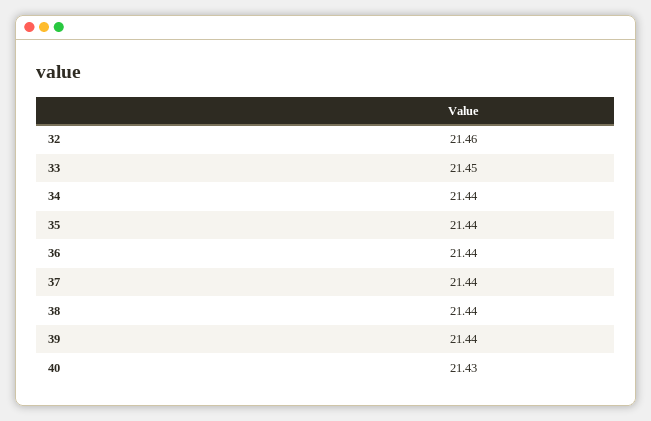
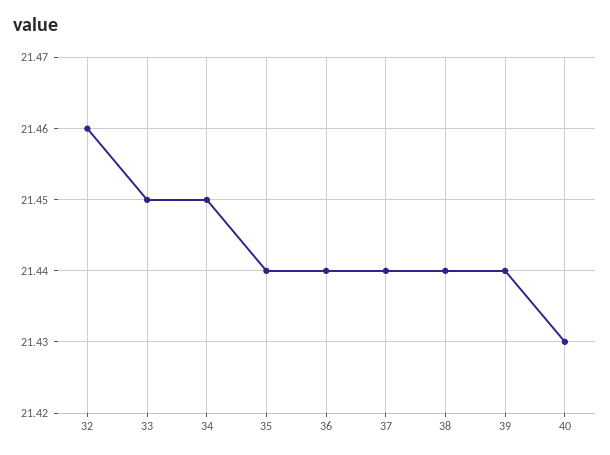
  {
    "32": 21.46,
    "33": 21.45,
-   "34": 21.44,
+   "34": 21.45,
    "35": 21.44,
    "36": 21.44,
    "37": 21.44,
    "38": 21.44,
    "39": 21.44,
    "40": 21.43
  }

